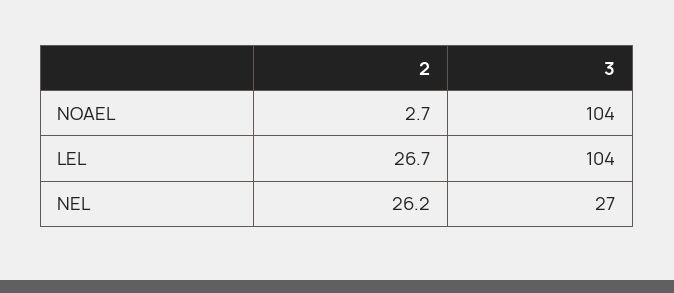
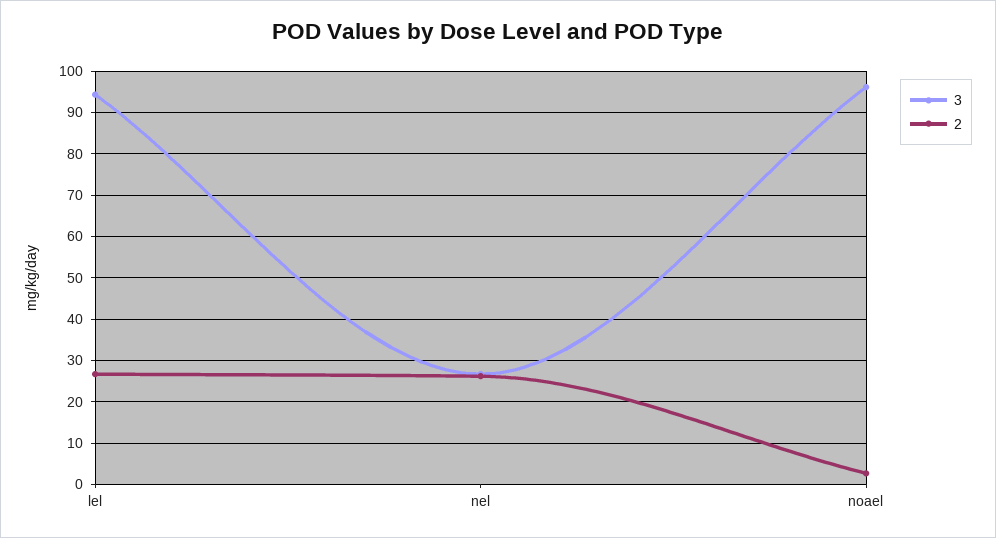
  {
    "2": {
      "NOAEL": 2.7,
      "LEL": 26.7,
      "NEL": 26.2
    },
    "3": {
-     "NOAEL": 104,
+     "NOAEL": 96,
-     "LEL": 104,
+     "LEL": 94,
      "NEL": 27
    }
  }

